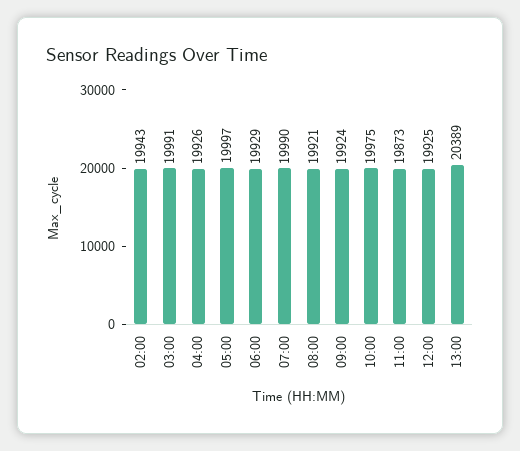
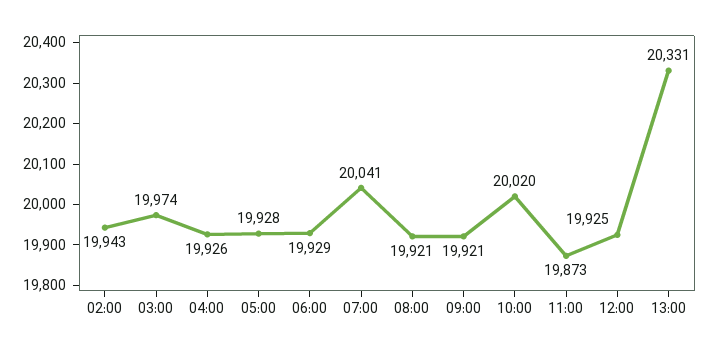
  {
    "02:00": 19943,
-   "03:00": 19991,
+   "03:00": 19974,
    "04:00": 19926,
-   "05:00": 19997,
+   "05:00": 19928,
    "06:00": 19929,
-   "07:00": 19990,
+   "07:00": 20041,
    "08:00": 19921,
-   "09:00": 19924,
+   "09:00": 19921,
-   "10:00": 19975,
+   "10:00": 20020,
    "11:00": 19873,
    "12:00": 19925,
-   "13:00": 20389
+   "13:00": 20331
  }

